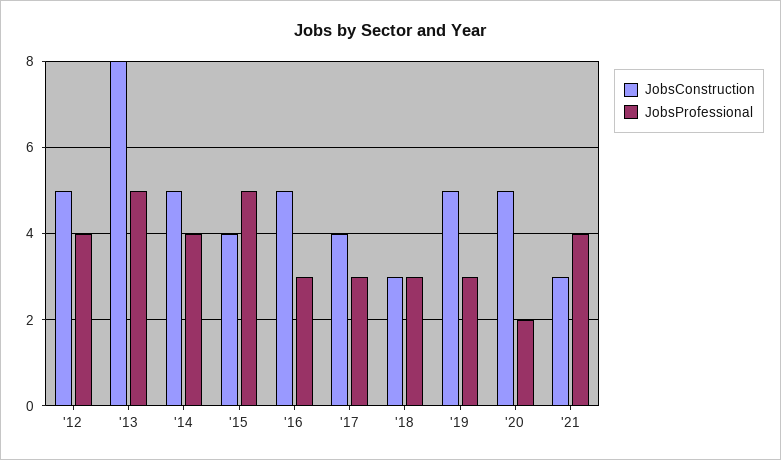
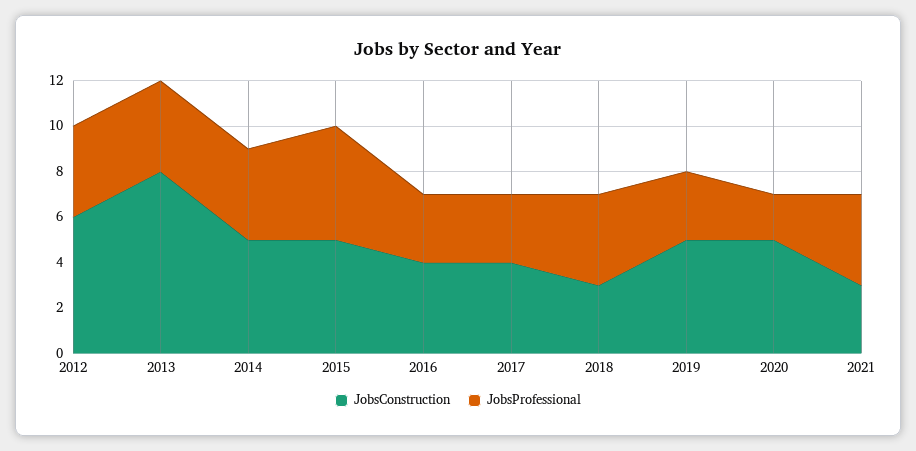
  {
    "JobsConstruction": {
-     "'12": 5,
+     "'12": 6,
      "'13": 8,
      "'14": 5,
-     "'15": 4,
+     "'15": 5,
-     "'16": 5,
+     "'16": 4,
      "'17": 4,
      "'18": 3,
      "'19": 5,
      "'20": 5,
      "'21": 3
    },
    "JobsProfessional": {
      "'12": 4,
-     "'13": 5,
+     "'13": 4,
      "'14": 4,
      "'15": 5,
      "'16": 3,
      "'17": 3,
-     "'18": 3,
+     "'18": 4,
      "'19": 3,
      "'20": 2,
      "'21": 4
    }
  }

